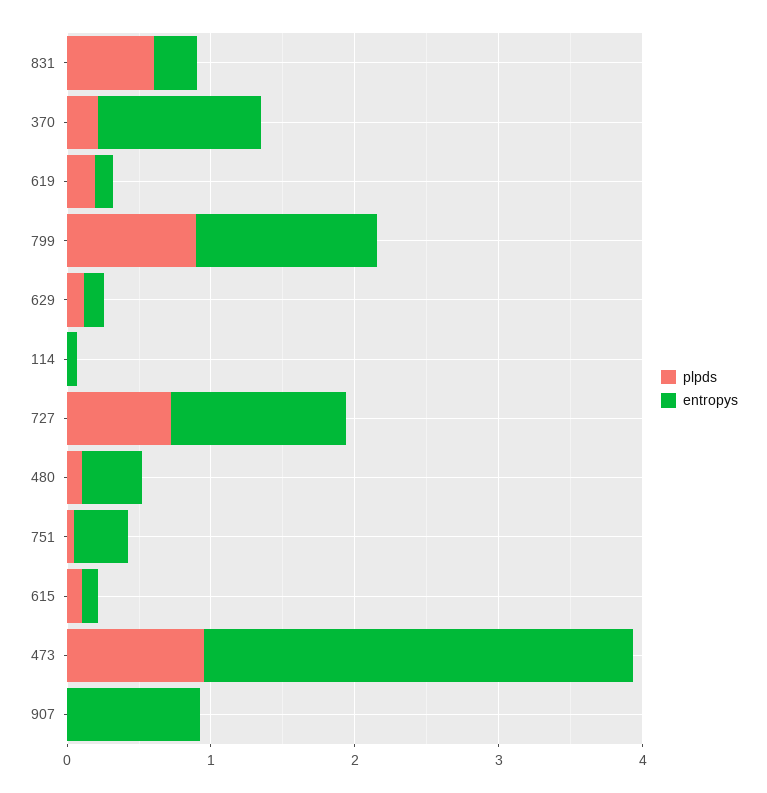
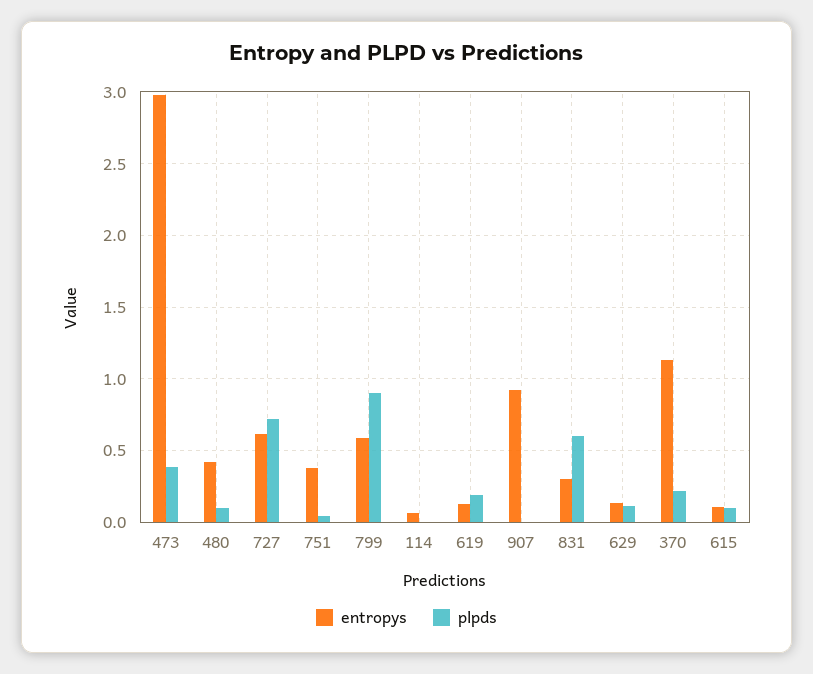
  {
    "plpds": {
      "831": 0.6,
      "370": 0.2,
      "619": 0.2,
      "799": 0.9,
      "629": 0.1,
      "114": 0,
      "727": 0.7,
      "480": 0.1,
      "751": 0.05,
      "615": 0.1,
-     "473": 1,
+     "473": 0.4,
      "907": 0
    },
    "entropys": {
      "831": 0.3,
      "370": 1.15,
      "619": 0.15,
-     "799": 1.2,
+     "799": 0.6,
      "629": 0.15,
      "114": 0.05,
-     "727": 1.2,
+     "727": 0.6,
      "480": 0.4,
      "751": 0.4,
      "615": 0.1,
      "473": 3,
      "907": 0.95
    }
  }

